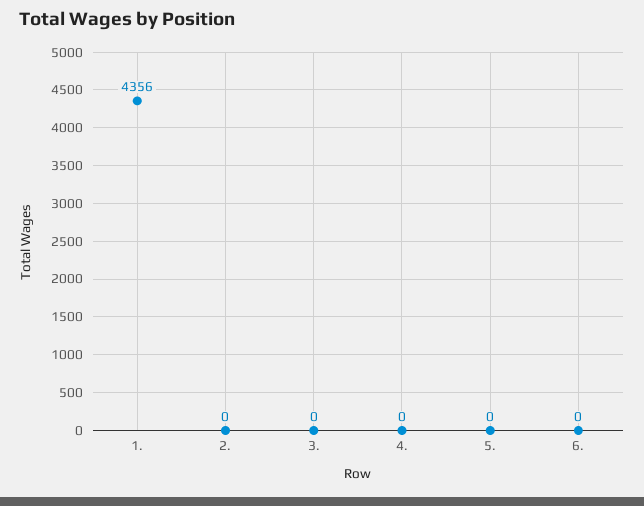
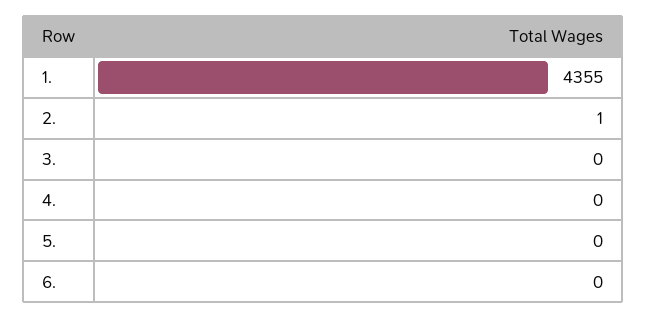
  {
-   "1.": 4356,
+   "1.": 4355,
-   "2.": 0,
+   "2.": 1,
    "3.": 0,
    "4.": 0,
    "5.": 0,
    "6.": 0
  }

